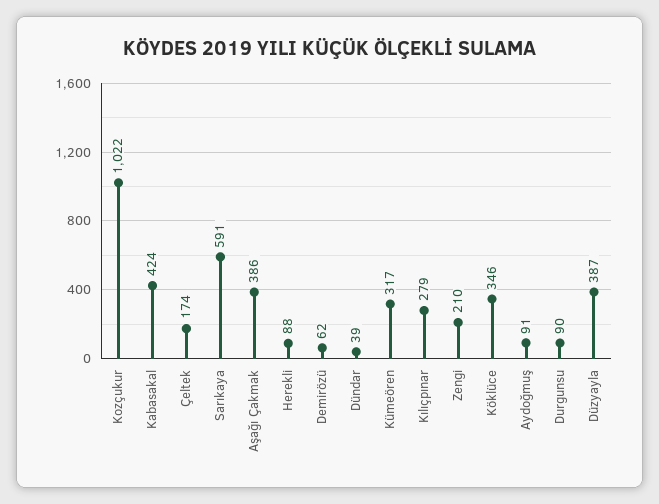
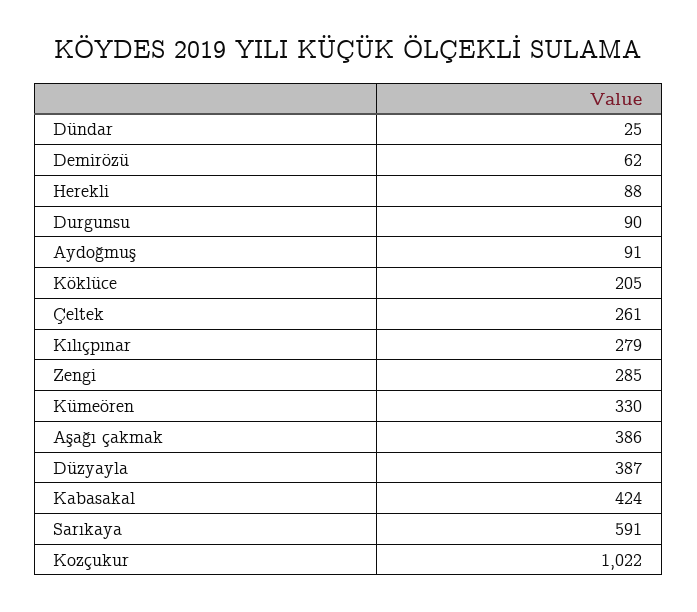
  {
    "Kozçukur": 1022,
    "Kabasakal": 424,
-   "Çeltek": 174,
+   "Çeltek": 261,
    "Sarıkaya": 591,
    "Aşağı Çakmak": 386,
    "Herekli": 88,
    "Demirözü": 62,
-   "Dündar": 39,
+   "Dündar": 25,
-   "Kümeören": 317,
+   "Kümeören": 330,
    "Kılıçpınar": 279,
-   "Zengi": 210,
+   "Zengi": 285,
-   "Köklüce": 346,
+   "Köklüce": 205,
    "Aydoğmuş": 91,
    "Durgunsu": 90,
    "Düzyayla": 387
  }

